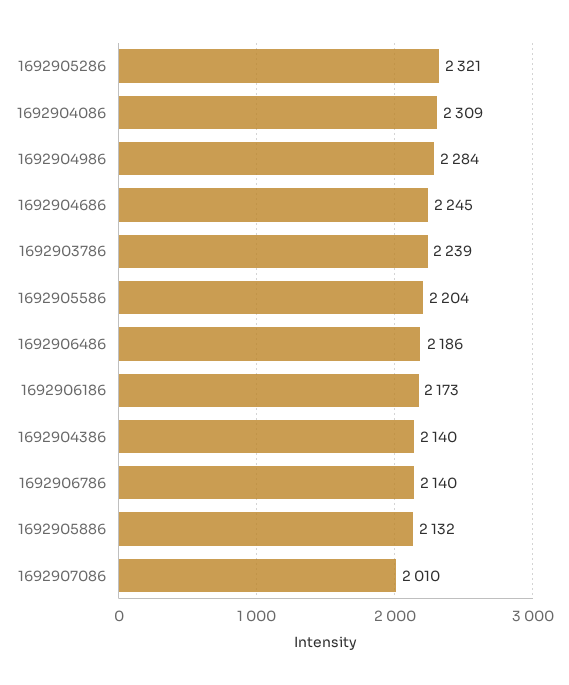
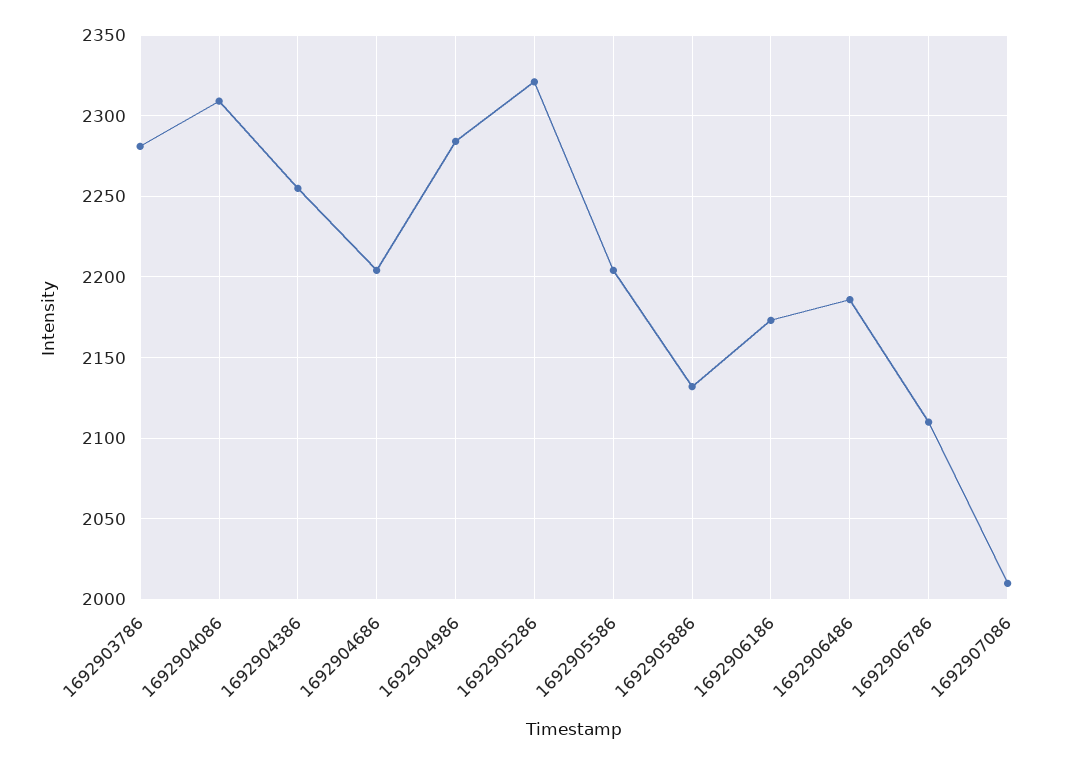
  {
    "1692905286": 2321,
    "1692904086": 2309,
    "1692904986": 2284,
-   "1692904686": 2245,
+   "1692904686": 2205,
-   "1692903786": 2239,
+   "1692903786": 2280,
    "1692905586": 2204,
    "1692906486": 2186,
    "1692906186": 2173,
-   "1692904386": 2140,
+   "1692904386": 2255,
-   "1692906786": 2140,
+   "1692906786": 2110,
    "1692905886": 2132,
    "1692907086": 2010
  }

